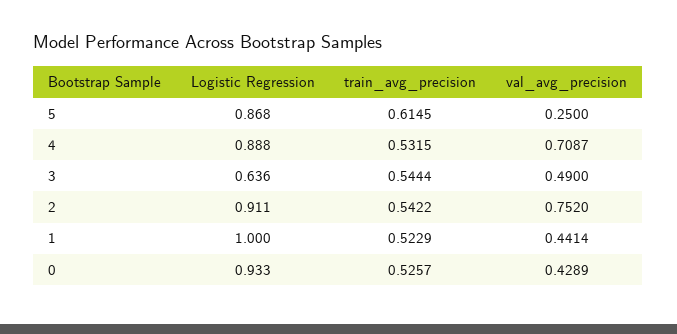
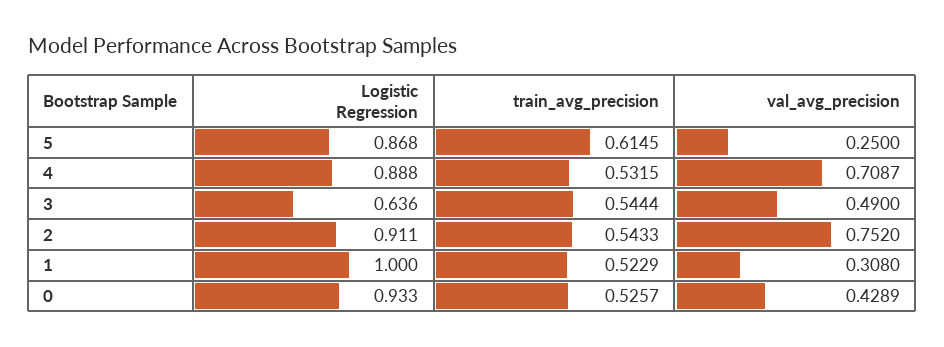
  {
    "Logistic Regression": {
      "5": 0.868,
      "4": 0.888,
      "3": 0.636,
      "2": 0.911,
      "1": 1,
      "0": 0.933
    },
    "train_avg_precision": {
      "5": 0.6145,
      "4": 0.5315,
      "3": 0.5444,
-     "2": 0.5422,
+     "2": 0.5433,
      "1": 0.5229,
      "0": 0.5257
    },
    "val_avg_precision": {
      "5": 0.25,
      "4": 0.7087,
      "3": 0.49,
      "2": 0.752,
-     "1": 0.4414,
+     "1": 0.308,
      "0": 0.4289
    }
  }

